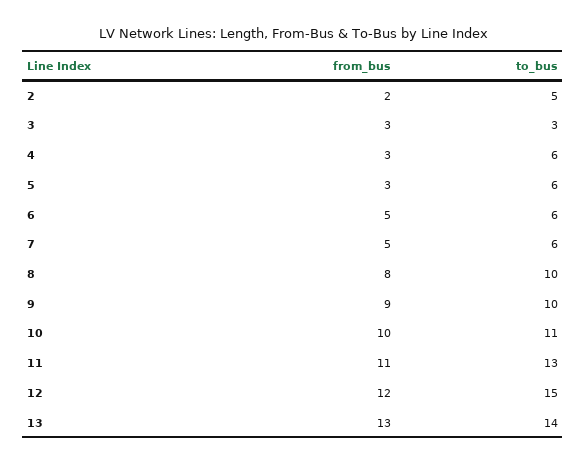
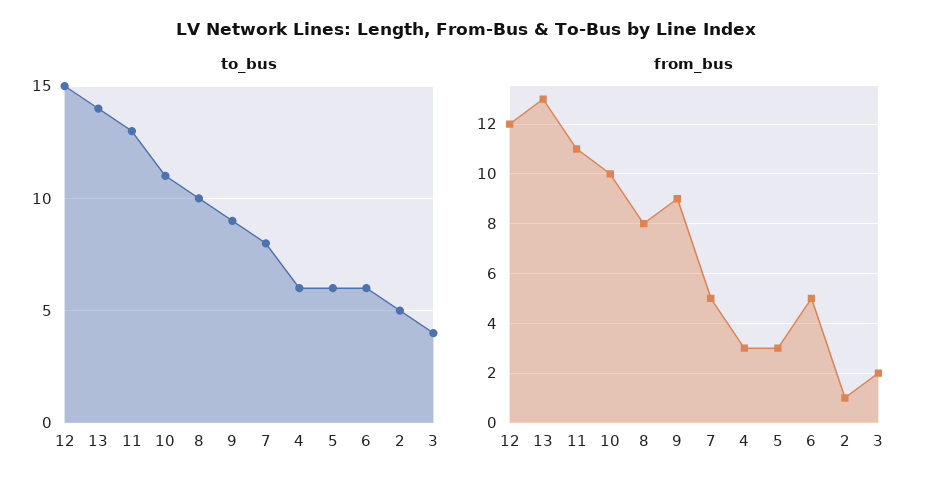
  {
    "from_bus": {
-     "2": 2,
+     "2": 1,
-     "3": 3,
+     "3": 2,
      "4": 3,
      "5": 3,
      "6": 5,
      "7": 5,
      "8": 8,
      "9": 9,
      "10": 10,
      "11": 11,
      "12": 12,
      "13": 13
    },
    "to_bus": {
      "2": 5,
-     "3": 3,
+     "3": 4,
      "4": 6,
      "5": 6,
      "6": 6,
-     "7": 6,
+     "7": 8,
      "8": 10,
-     "9": 10,
+     "9": 9,
      "10": 11,
      "11": 13,
      "12": 15,
      "13": 14
    }
  }

